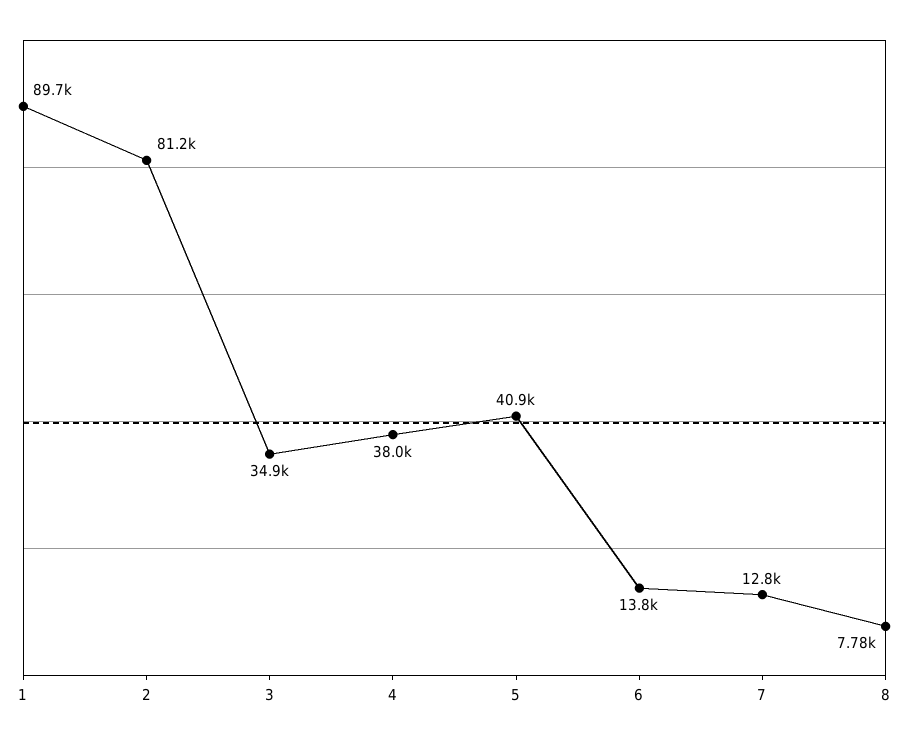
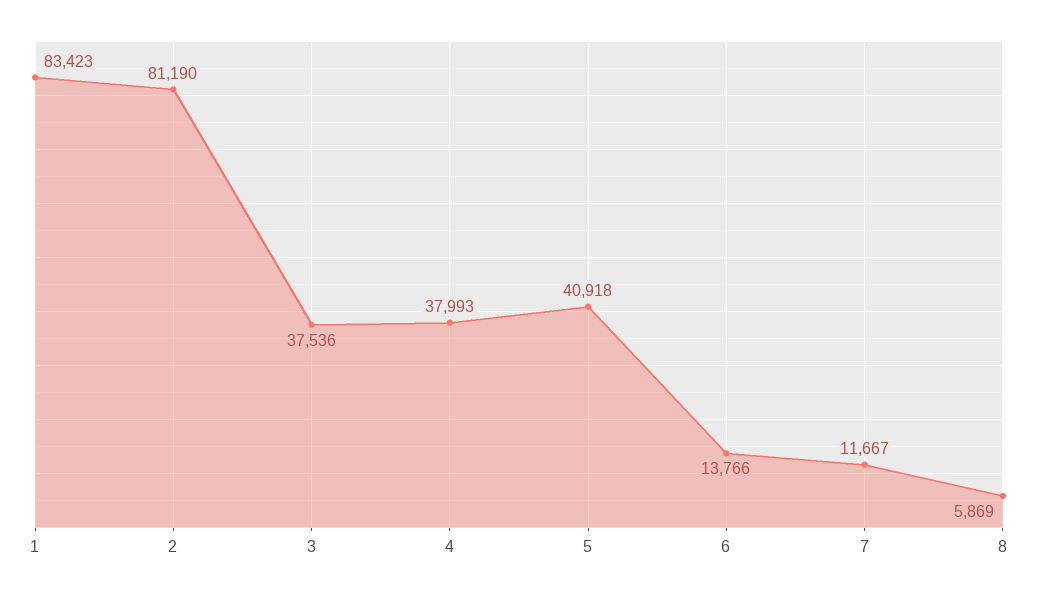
  {
-   "1": 89700,
+   "1": 83423,
    "2": 81190,
-   "3": 34900,
+   "3": 37536,
    "4": 37993,
    "5": 40918,
    "6": 13766,
-   "7": 12800,
+   "7": 11667,
-   "8": 7780
+   "8": 5869
  }

